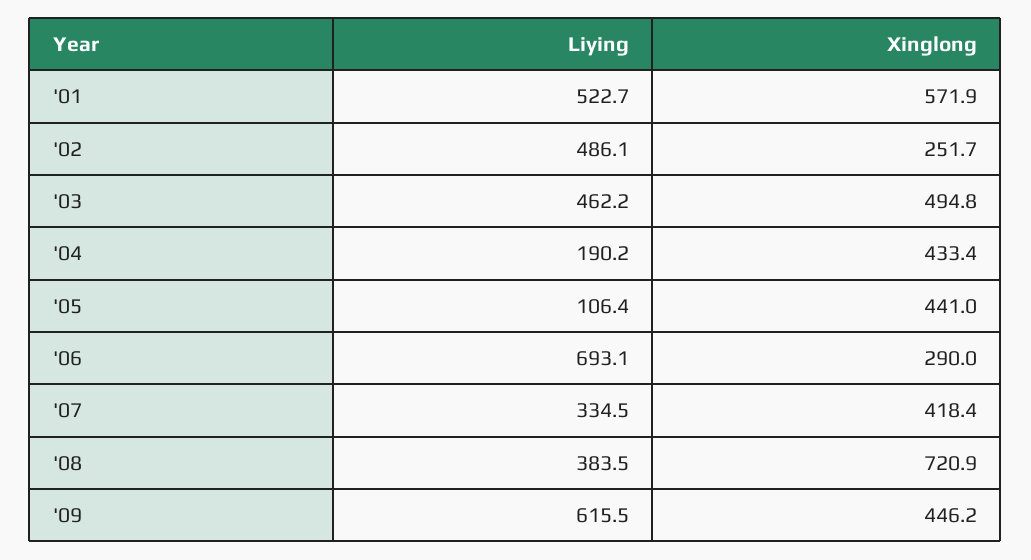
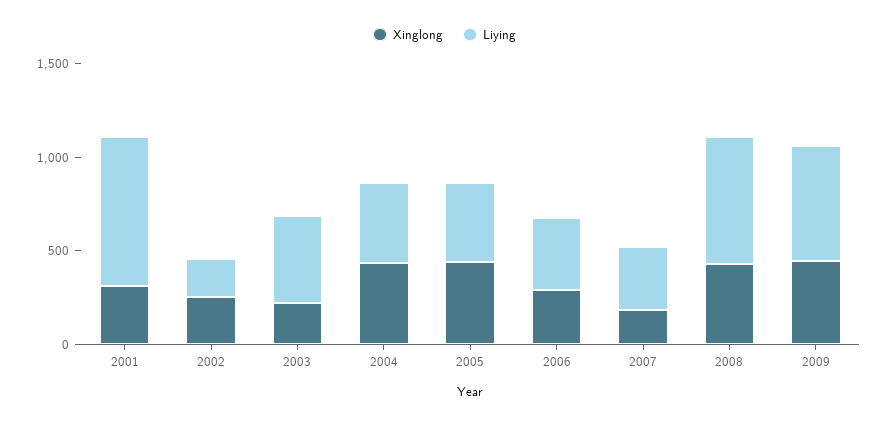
  {
    "Liying": {
-     "'01": 522.7,
+     "'01": 800,
-     "'02": 486.1,
+     "'02": 200,
      "'03": 462.2,
-     "'04": 190.2,
+     "'04": 400,
-     "'05": 106.4,
+     "'05": 400,
-     "'06": 693.1,
+     "'06": 400,
      "'07": 334.5,
-     "'08": 383.5,
+     "'08": 700,
      "'09": 615.5
    },
    "Xinglong": {
-     "'01": 571.9,
+     "'01": 300,
      "'02": 251.7,
-     "'03": 494.8,
+     "'03": 200,
      "'04": 433.4,
      "'05": 441,
      "'06": 290,
-     "'07": 418.4,
+     "'07": 200,
-     "'08": 720.9,
+     "'08": 400,
      "'09": 446.2
    }
  }

